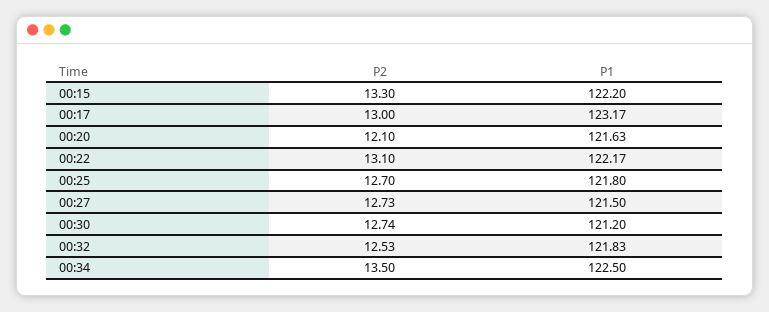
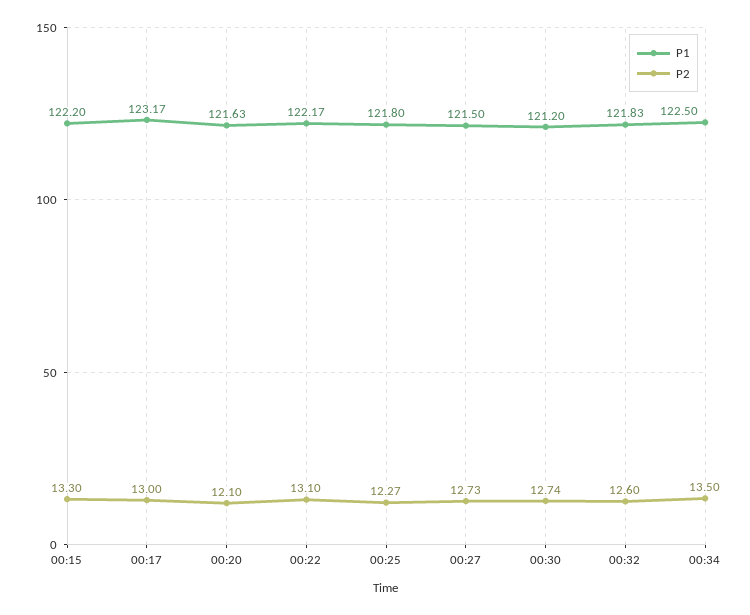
  {
    "P2": {
      "00:15": 13.3,
      "00:17": 13,
      "00:20": 12.1,
      "00:22": 13.1,
-     "00:25": 12.7,
+     "00:25": 12.27,
      "00:27": 12.73,
      "00:30": 12.74,
-     "00:32": 12.53,
+     "00:32": 12.6,
      "00:34": 13.5
    },
    "P1": {
      "00:15": 122.2,
      "00:17": 123.17,
      "00:20": 121.63,
      "00:22": 122.17,
      "00:25": 121.8,
      "00:27": 121.5,
      "00:30": 121.2,
      "00:32": 121.83,
      "00:34": 122.5
    }
  }

